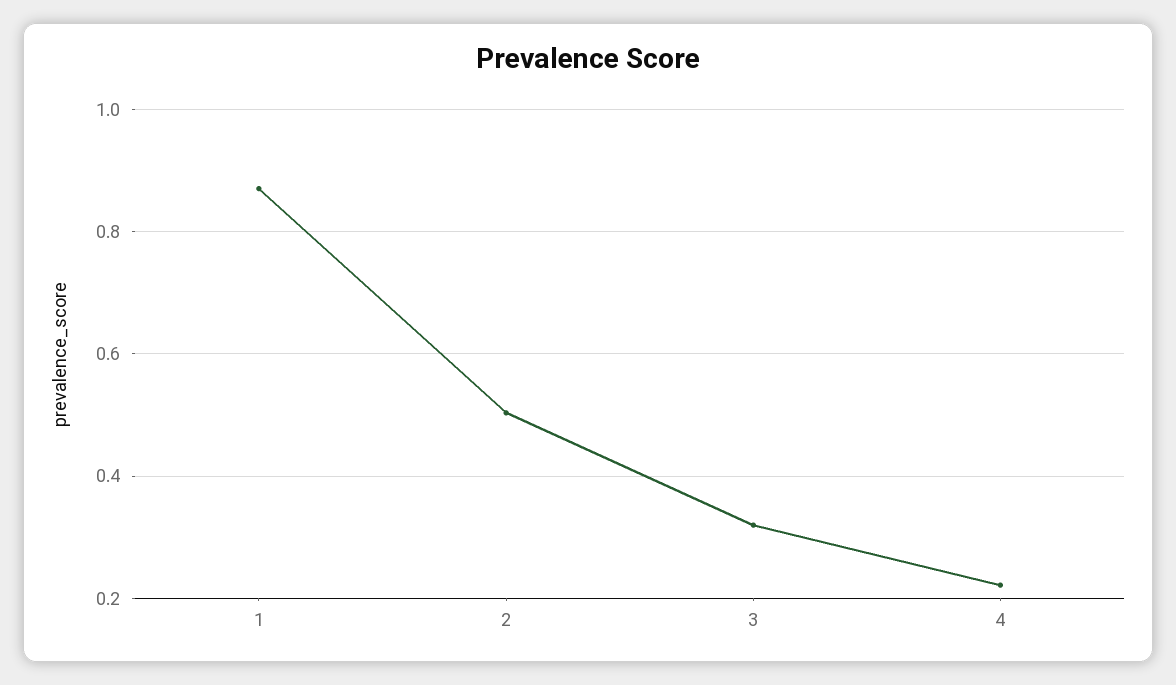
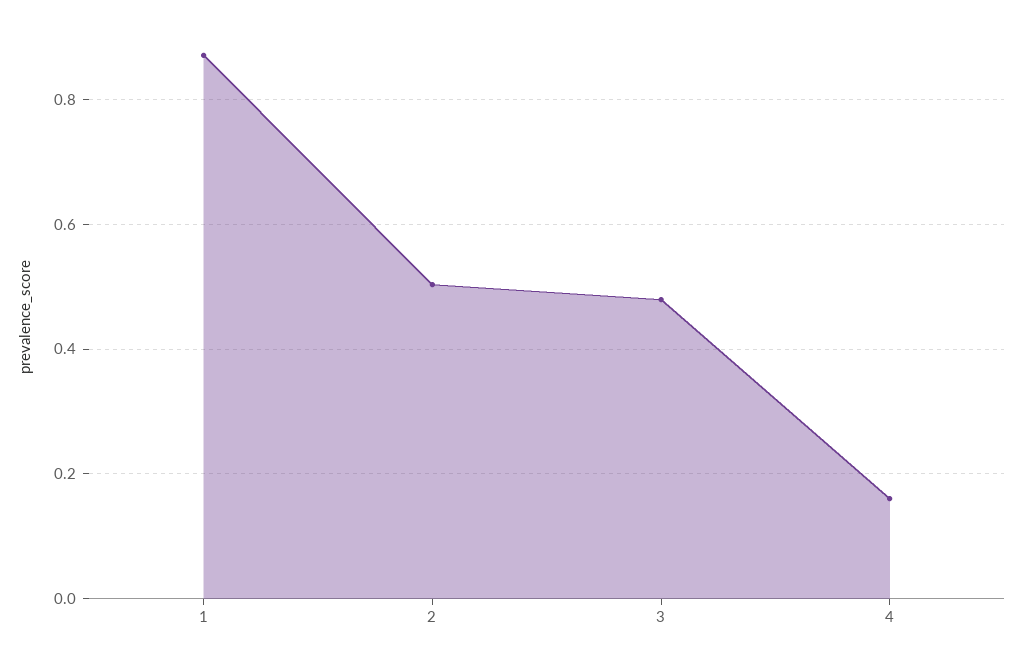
  {
    "1": 0.88,
    "2": 0.5,
-   "3": 0.32,
+   "3": 0.48,
-   "4": 0.22
+   "4": 0.16
  }

